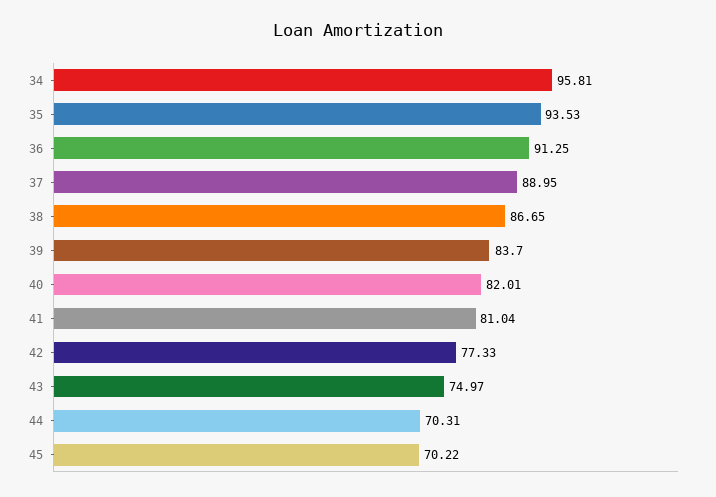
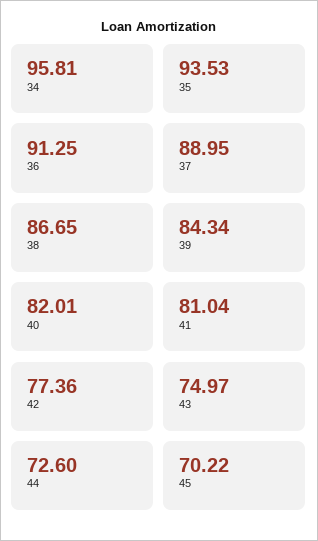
  {
    "34": 95.81,
    "35": 93.53,
    "36": 91.25,
    "37": 88.95,
    "38": 86.65,
-   "39": 83.7,
+   "39": 84.34,
    "40": 82.01,
    "41": 81.04,
-   "42": 77.33,
+   "42": 77.36,
    "43": 74.97,
-   "44": 70.31,
+   "44": 72.6,
    "45": 70.22
  }

